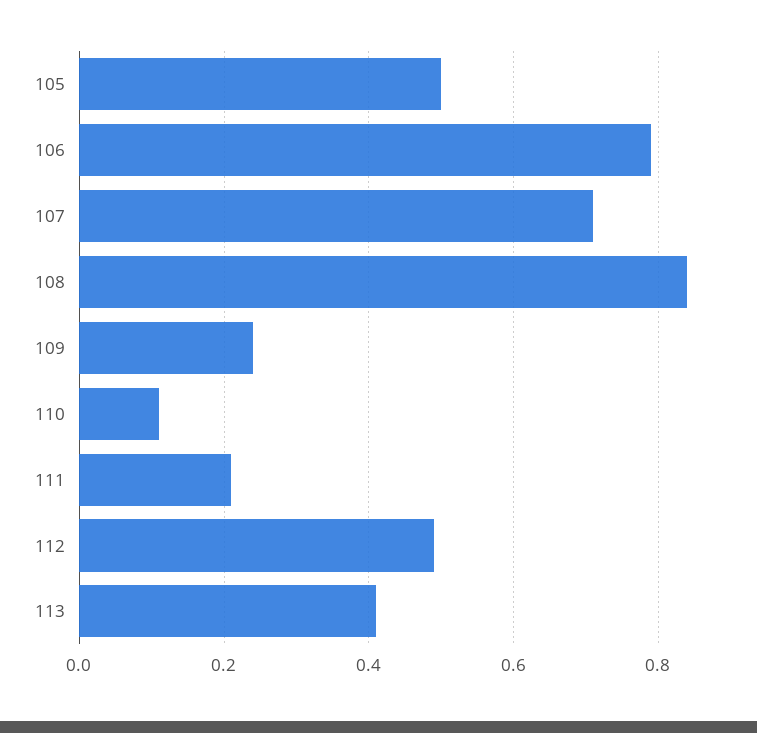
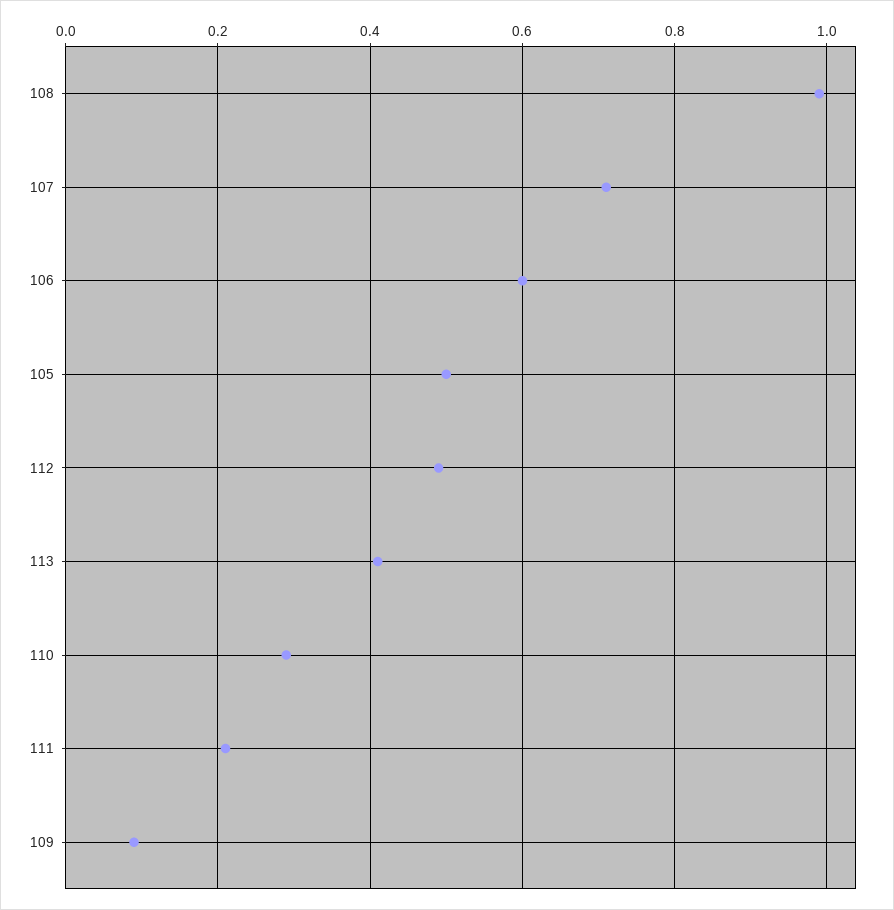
  {
    "105": 0.5,
-   "106": 0.8,
+   "106": 0.6,
    "107": 0.7,
-   "108": 0.85,
+   "108": 1,
-   "109": 0.25,
+   "109": 0.1,
-   "110": 0.1,
+   "110": 0.3,
    "111": 0.2,
    "112": 0.5,
    "113": 0.4
  }

